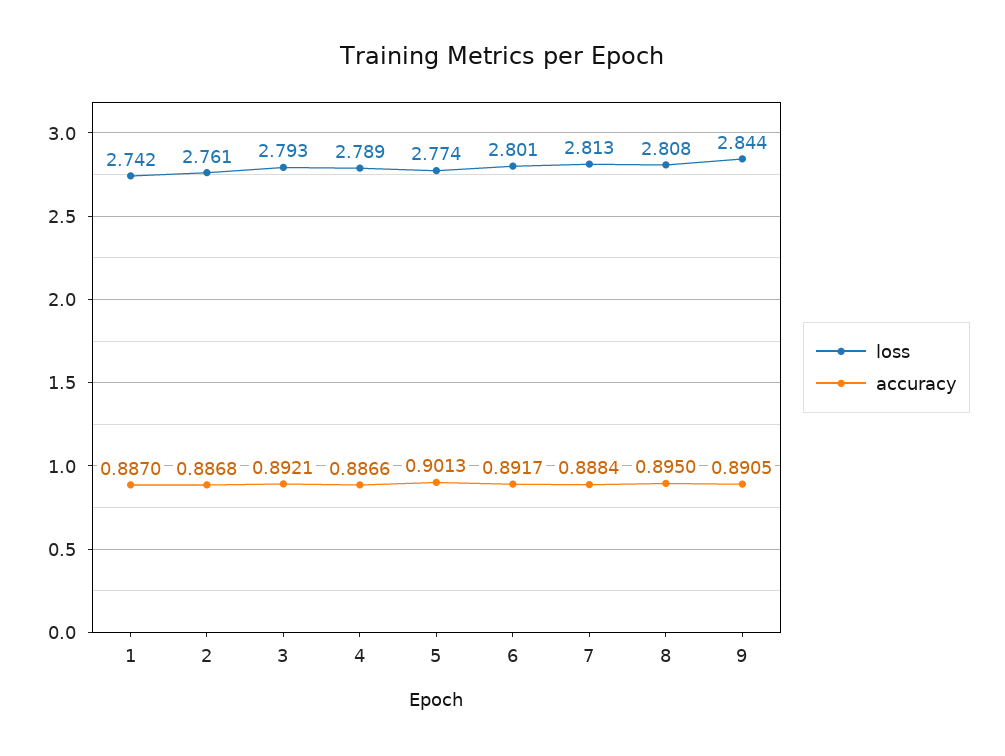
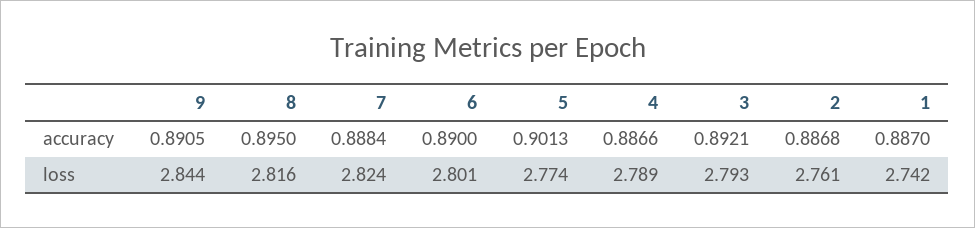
  {
    "loss": {
      "1": 2.742,
      "2": 2.761,
      "3": 2.793,
      "4": 2.789,
      "5": 2.774,
      "6": 2.801,
-     "7": 2.813,
+     "7": 2.824,
-     "8": 2.808,
+     "8": 2.816,
      "9": 2.844
    },
    "accuracy": {
      "1": 0.887,
      "2": 0.8868,
      "3": 0.8921,
      "4": 0.8866,
      "5": 0.9013,
-     "6": 0.8917,
+     "6": 0.89,
      "7": 0.8884,
      "8": 0.895,
      "9": 0.8905
    }
  }

